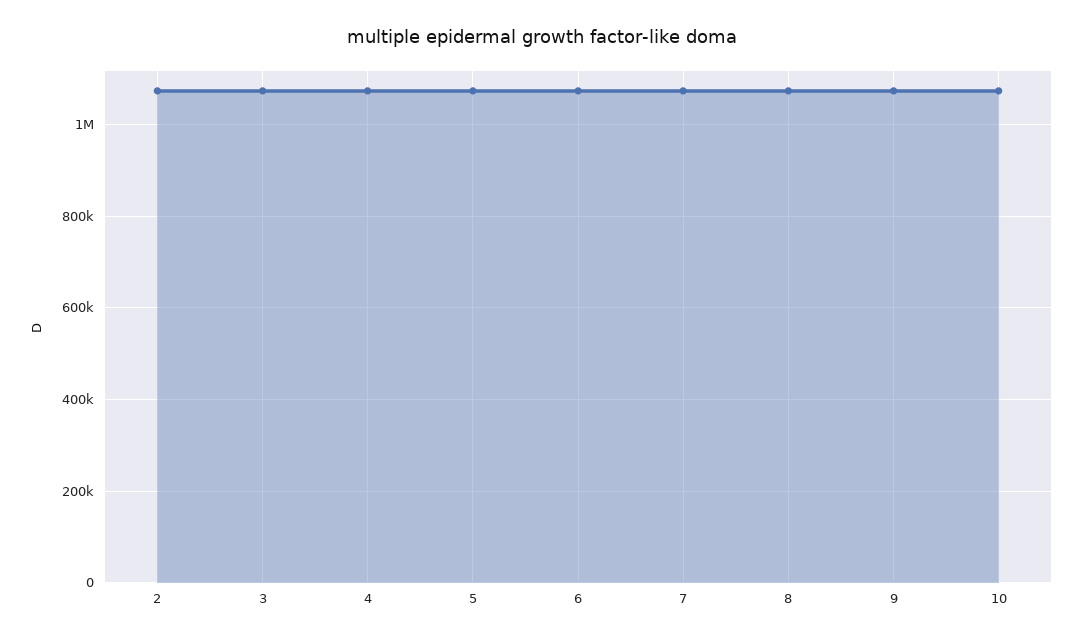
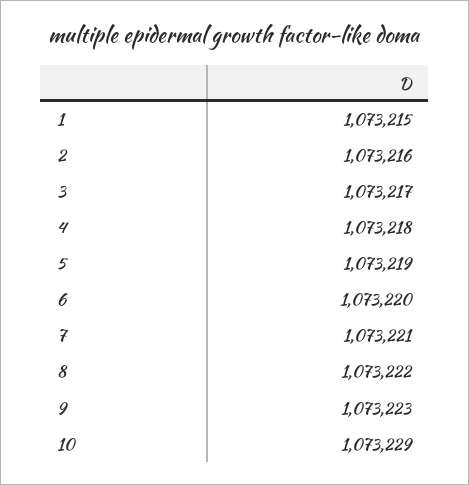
  {
    "2": 1073216,
    "3": 1073217,
    "4": 1073218,
    "5": 1073219,
    "6": 1073220,
    "7": 1073221,
    "8": 1073222,
    "9": 1073223,
-   "10": 1073229
+   "10": 1073229,
+   "1": 1073215
  }

